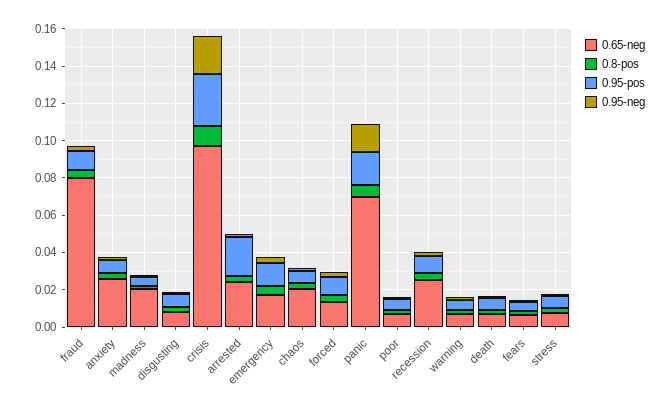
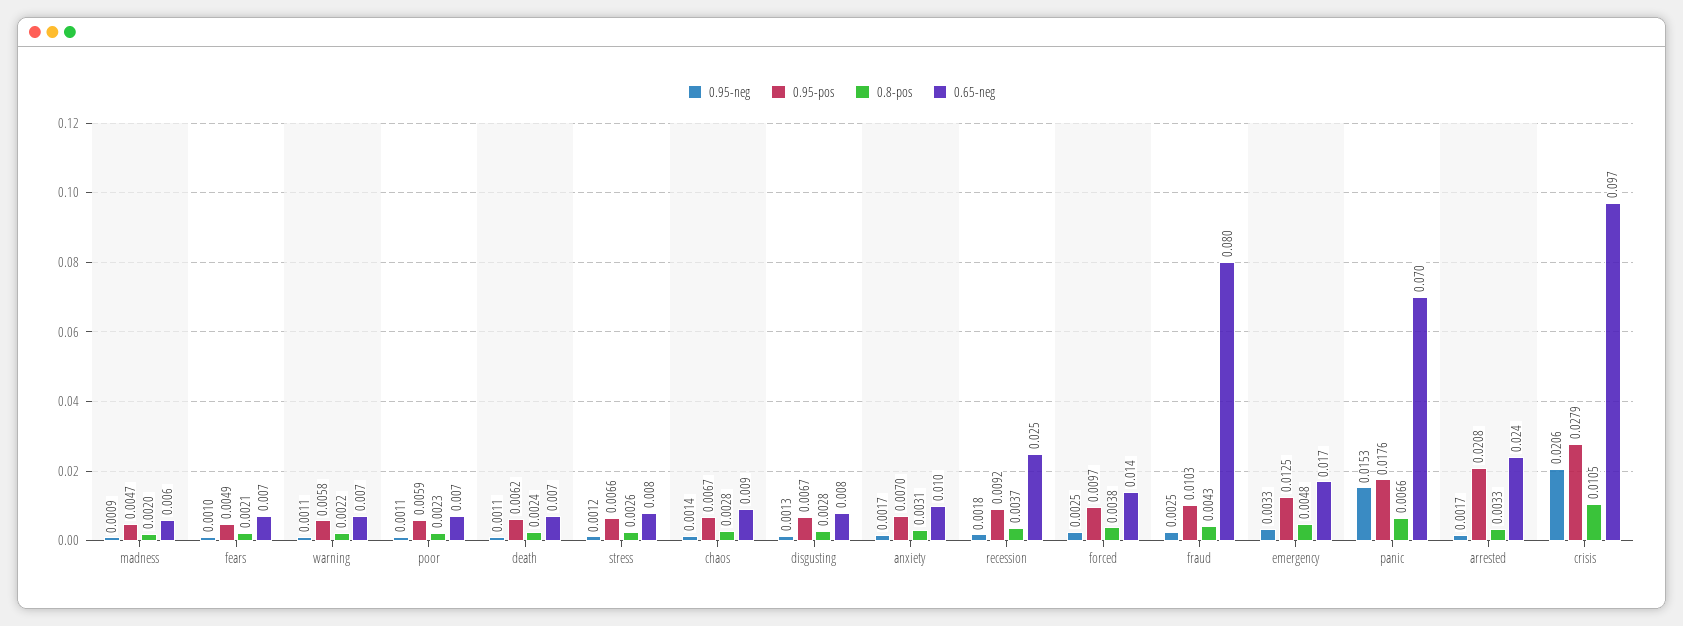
  {
    "0.65-neg": {
      "fraud": 0.08,
-     "anxiety": 0.025,
+     "anxiety": 0.01,
-     "madness": 0.02,
+     "madness": 0.006,
      "disgusting": 0.008,
      "crisis": 0.097,
      "arrested": 0.024,
      "emergency": 0.017,
-     "chaos": 0.02,
+     "chaos": 0.009,
      "forced": 0.014,
      "panic": 0.07,
      "poor": 0.007,
      "recession": 0.025,
      "warning": 0.007,
      "death": 0.007,
      "fears": 0.007,
      "stress": 0.008
    },
    "0.8-pos": {
      "fraud": 0.0043,
      "anxiety": 0.0031,
      "madness": 0.002,
      "disgusting": 0.0028,
      "crisis": 0.0105,
      "arrested": 0.0033,
      "emergency": 0.0048,
      "chaos": 0.0028,
      "forced": 0.0038,
      "panic": 0.0066,
      "poor": 0.0023,
      "recession": 0.0037,
      "warning": 0.0022,
      "death": 0.0024,
      "fears": 0.0021,
      "stress": 0.0026
    },
    "0.95-pos": {
      "fraud": 0.0103,
      "anxiety": 0.007,
      "madness": 0.0047,
      "disgusting": 0.0067,
      "crisis": 0.0279,
      "arrested": 0.0208,
      "emergency": 0.0125,
      "chaos": 0.0067,
      "forced": 0.0097,
      "panic": 0.0176,
      "poor": 0.0059,
      "recession": 0.0092,
      "warning": 0.0058,
      "death": 0.0062,
      "fears": 0.0049,
      "stress": 0.0066
    },
    "0.95-neg": {
      "fraud": 0.0025,
      "anxiety": 0.0017,
      "madness": 0.0009,
      "disgusting": 0.0013,
      "crisis": 0.0206,
      "arrested": 0.0017,
      "emergency": 0.0033,
      "chaos": 0.0014,
      "forced": 0.0025,
      "panic": 0.0153,
      "poor": 0.0011,
      "recession": 0.0018,
      "warning": 0.0011,
      "death": 0.0011,
      "fears": 0.001,
      "stress": 0.0012
    }
  }

